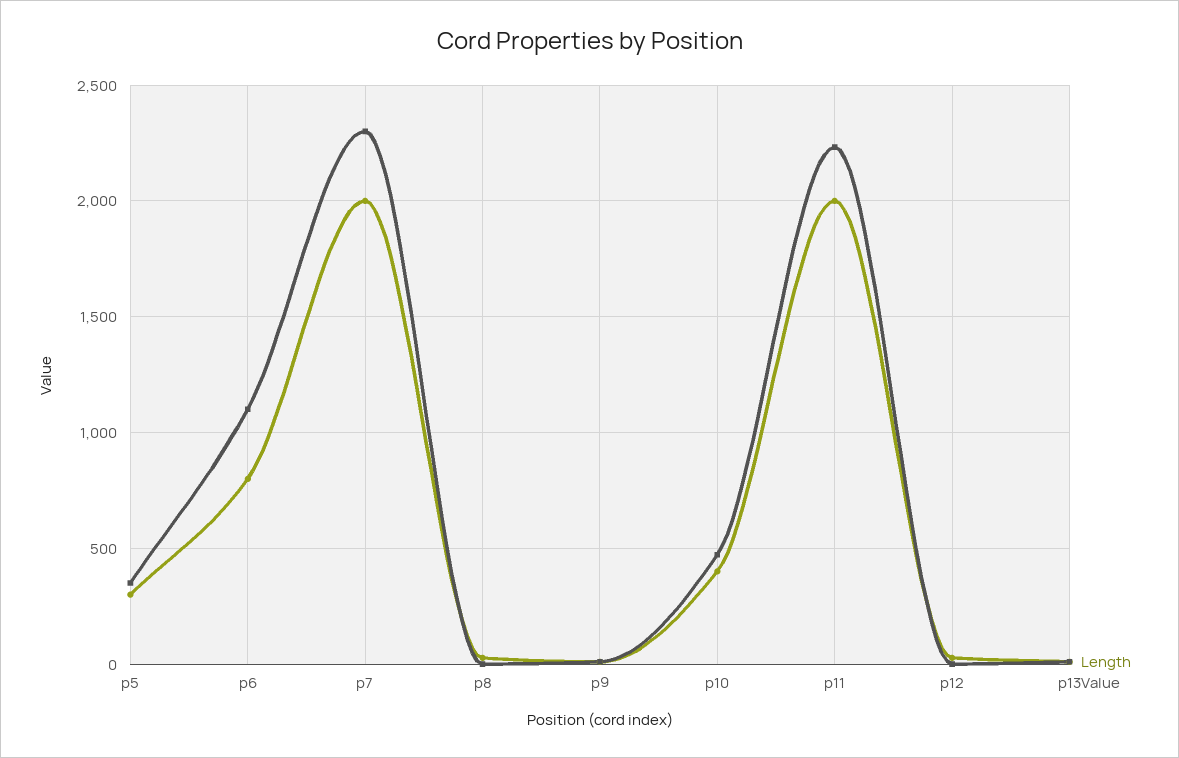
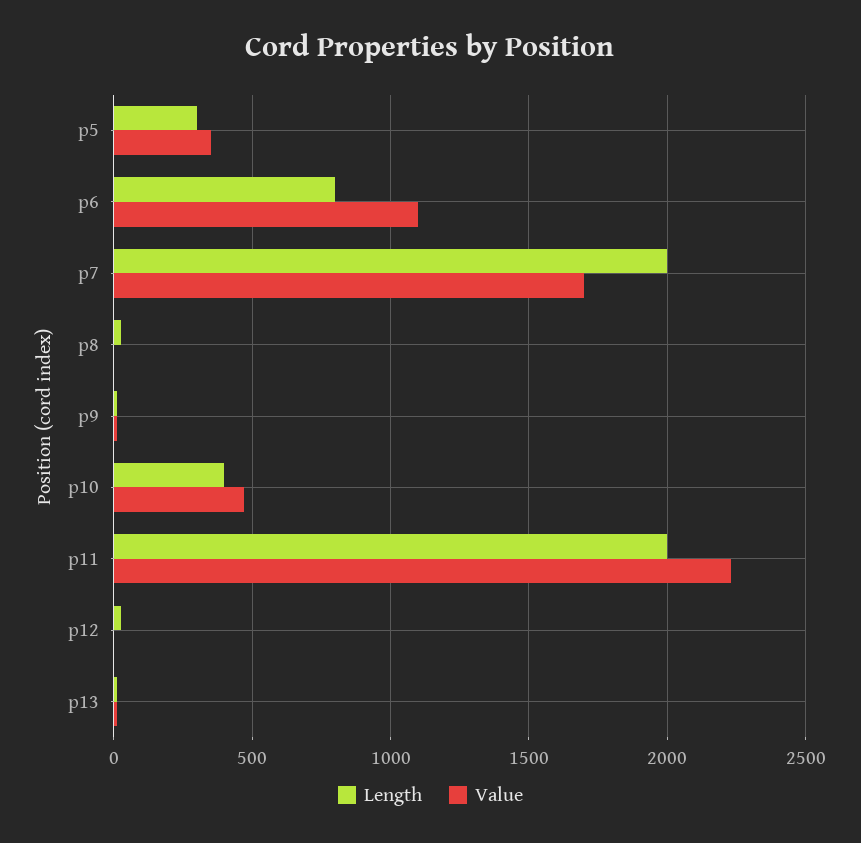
  {
    "Length": {
      "p5": 300,
      "p6": 800,
      "p7": 2000,
      "p8": 50,
      "p9": 0,
      "p10": 400,
      "p11": 2000,
      "p12": 50,
      "p13": 0
    },
    "Value": {
      "p5": 350,
      "p6": 1100,
-     "p7": 2300,
+     "p7": 1700,
      "p8": 0,
      "p9": 0,
      "p10": 450,
      "p11": 2250,
      "p12": 0,
      "p13": 0
    }
  }

